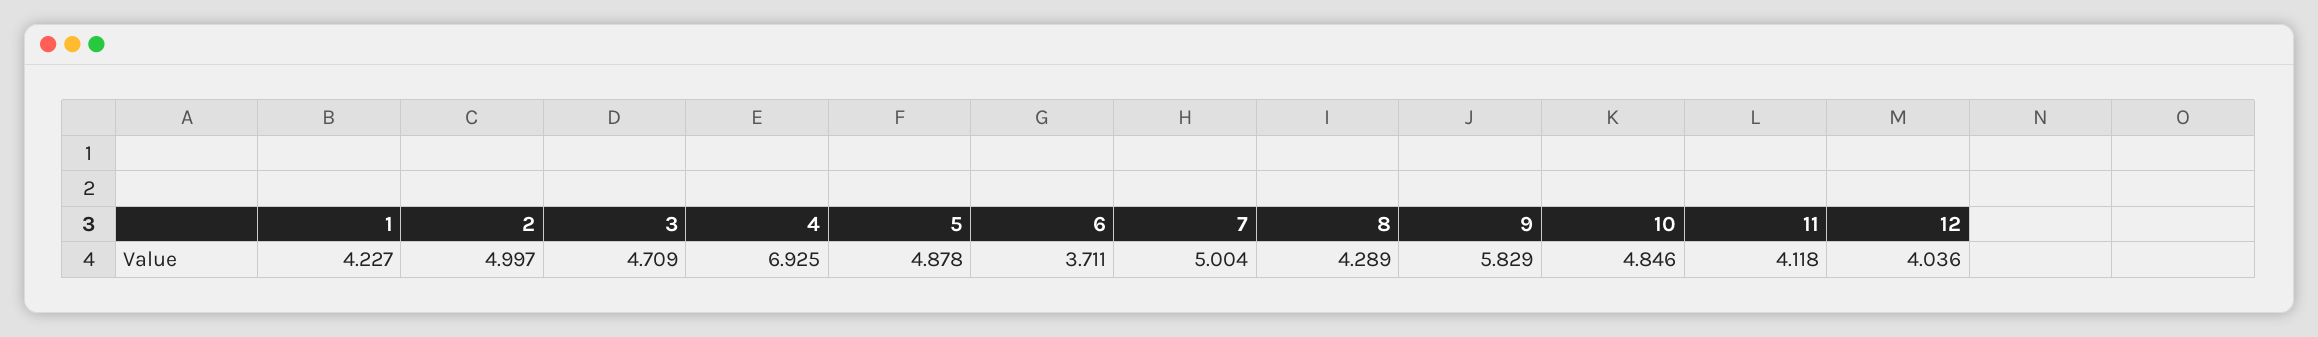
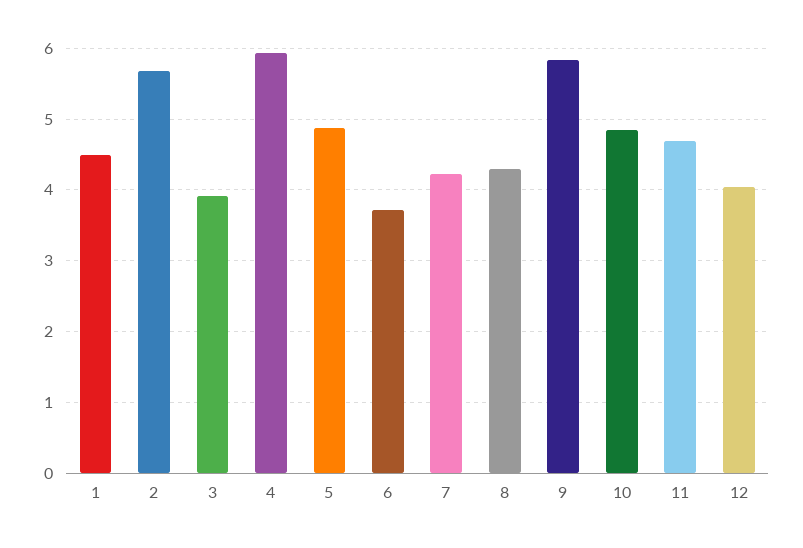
  {
-   "1": 4.227,
+   "1": 4.5,
-   "2": 4.997,
+   "2": 5.7,
-   "3": 4.709,
+   "3": 3.9,
-   "4": 6.925,
+   "4": 5.9,
    "5": 4.878,
    "6": 3.711,
-   "7": 5.004,
+   "7": 4.2,
    "8": 4.289,
    "9": 5.829,
    "10": 4.846,
-   "11": 4.118,
+   "11": 4.7,
    "12": 4.036
  }

